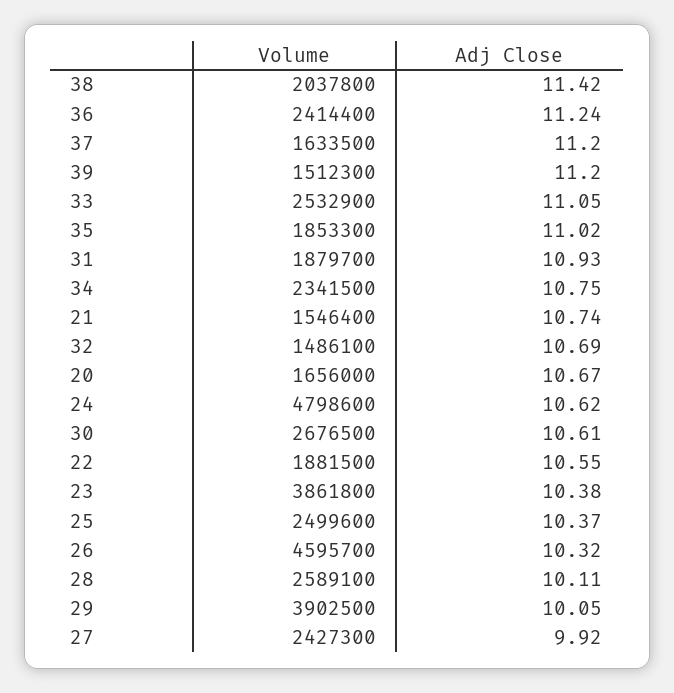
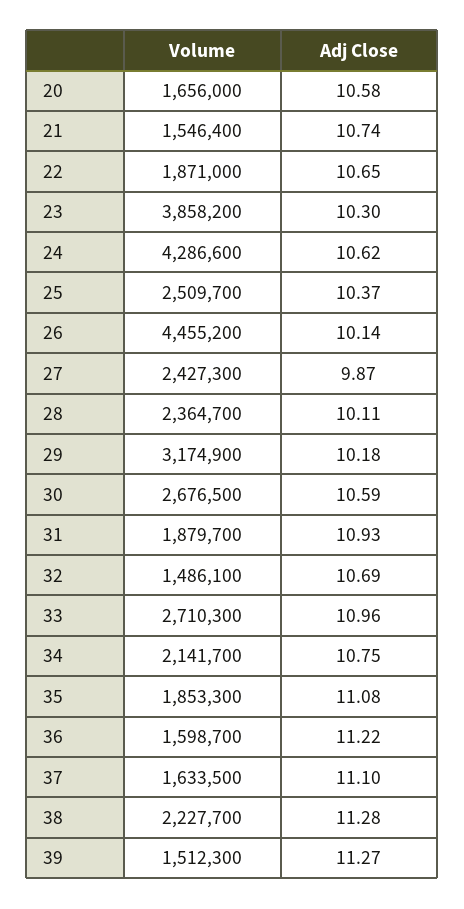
  {
    "Volume": {
-     "38": 2037800,
+     "38": 2227700,
-     "36": 2414400,
+     "36": 1598700,
      "37": 1633500,
      "39": 1512300,
-     "33": 2532900,
+     "33": 2710300,
      "35": 1853300,
      "31": 1879700,
-     "34": 2341500,
+     "34": 2141700,
      "21": 1546400,
      "32": 1486100,
      "20": 1656000,
-     "24": 4798600,
+     "24": 4286600,
      "30": 2676500,
-     "22": 1881500,
+     "22": 1871000,
-     "23": 3861800,
+     "23": 3858200,
-     "25": 2499600,
+     "25": 2509700,
-     "26": 4595700,
+     "26": 4455200,
-     "28": 2589100,
+     "28": 2364700,
-     "29": 3902500,
+     "29": 3174900,
      "27": 2427300
    },
    "Adj Close": {
-     "38": 11.42,
+     "38": 11.28,
-     "36": 11.24,
+     "36": 11.22,
-     "37": 11.2,
+     "37": 11.1,
-     "39": 11.2,
+     "39": 11.27,
-     "33": 11.05,
+     "33": 10.96,
-     "35": 11.02,
+     "35": 11.08,
      "31": 10.93,
      "34": 10.75,
      "21": 10.74,
      "32": 10.69,
-     "20": 10.67,
+     "20": 10.58,
      "24": 10.62,
-     "30": 10.61,
+     "30": 10.59,
-     "22": 10.55,
+     "22": 10.65,
-     "23": 10.38,
+     "23": 10.3,
      "25": 10.37,
-     "26": 10.32,
+     "26": 10.14,
      "28": 10.11,
-     "29": 10.05,
+     "29": 10.18,
-     "27": 9.92
+     "27": 9.87
    }
  }

